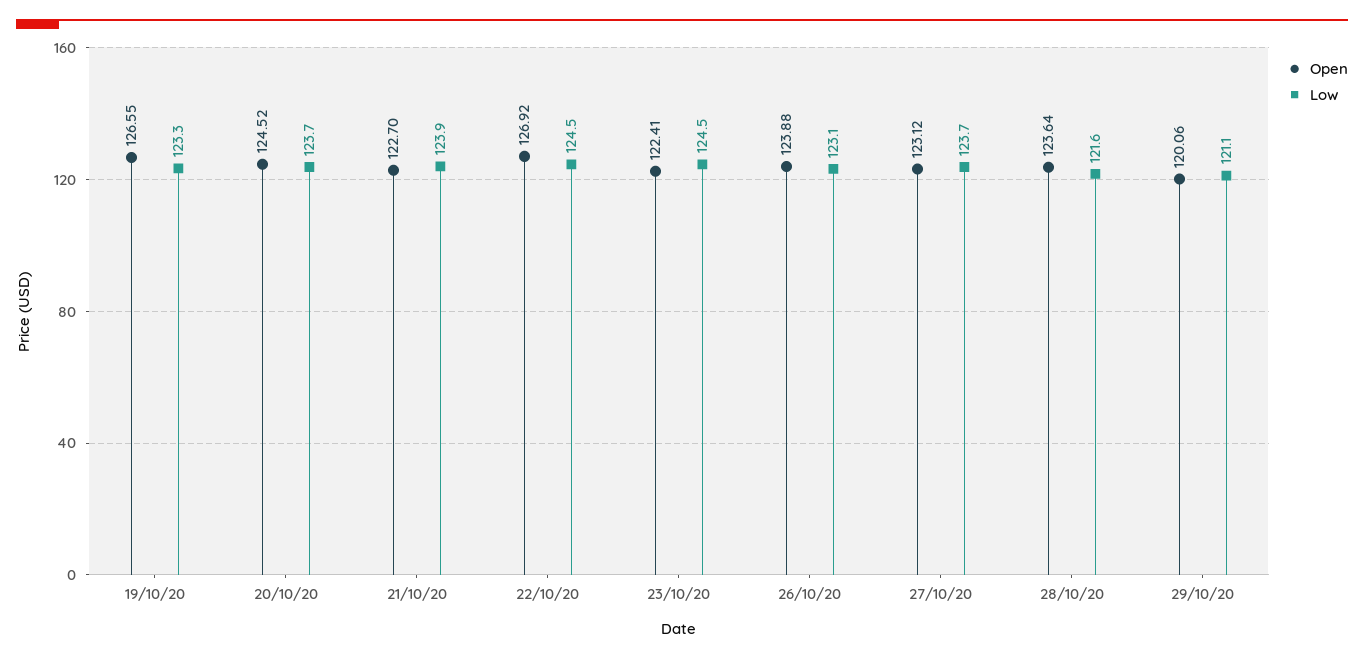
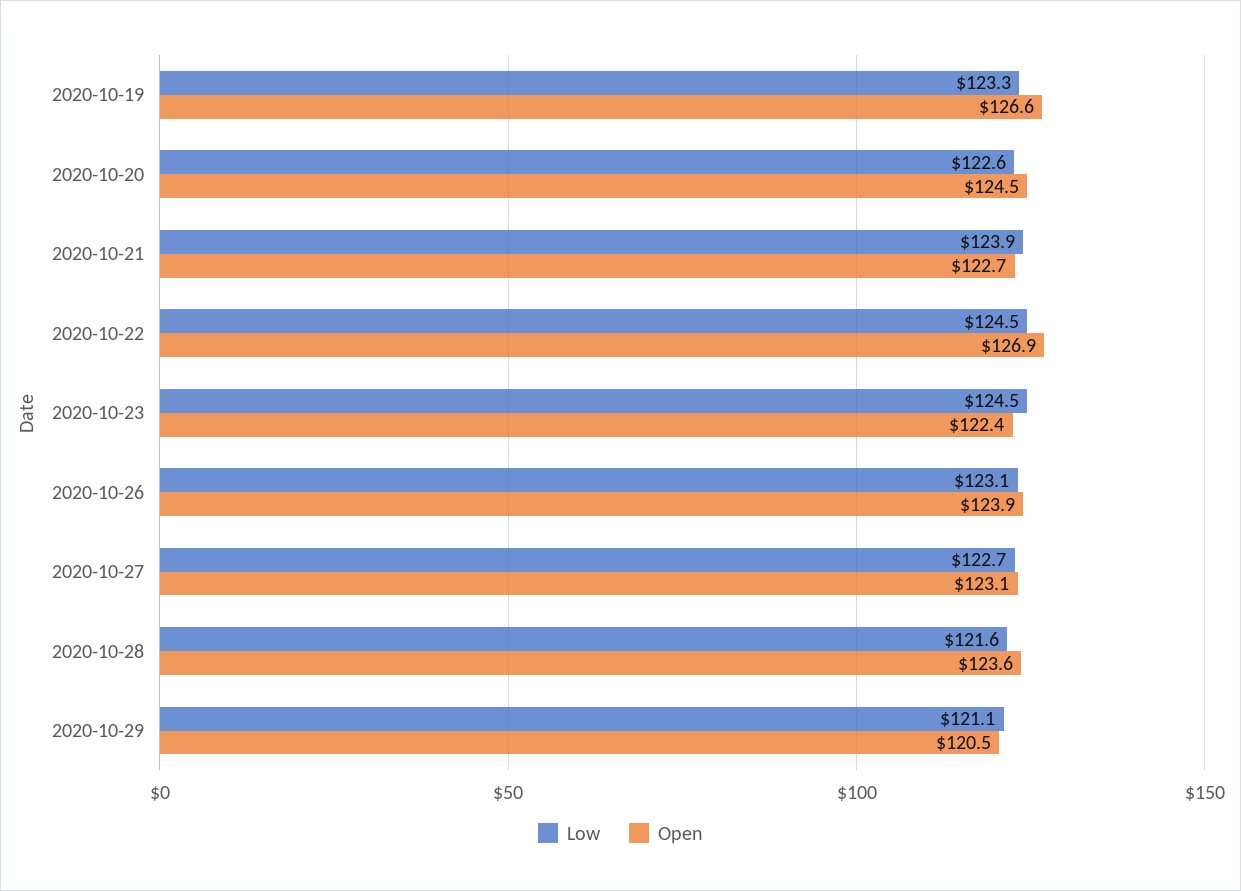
  {
    "Open": {
      "19/10/20": 126.55,
      "20/10/20": 124.52,
      "21/10/20": 122.7,
      "22/10/20": 126.92,
      "23/10/20": 122.41,
      "26/10/20": 123.88,
      "27/10/20": 123.12,
      "28/10/20": 123.64,
-     "29/10/20": 120.06
+     "29/10/20": 120.5
    },
    "Low": {
      "19/10/20": 123.3,
-     "20/10/20": 123.7,
+     "20/10/20": 122.6,
      "21/10/20": 123.9,
      "22/10/20": 124.5,
      "23/10/20": 124.5,
      "26/10/20": 123.1,
-     "27/10/20": 123.7,
+     "27/10/20": 122.7,
      "28/10/20": 121.6,
      "29/10/20": 121.1
    }
  }

